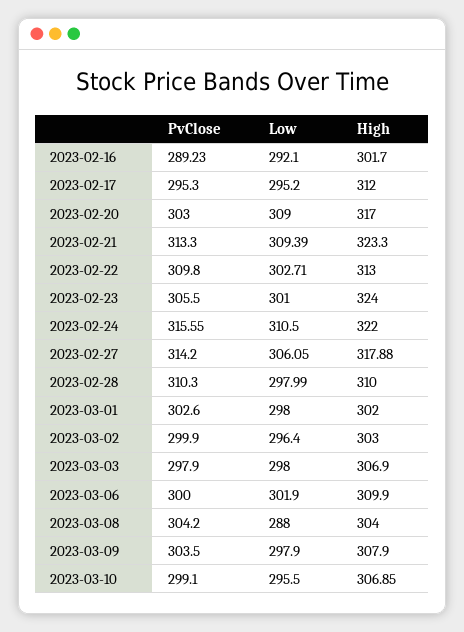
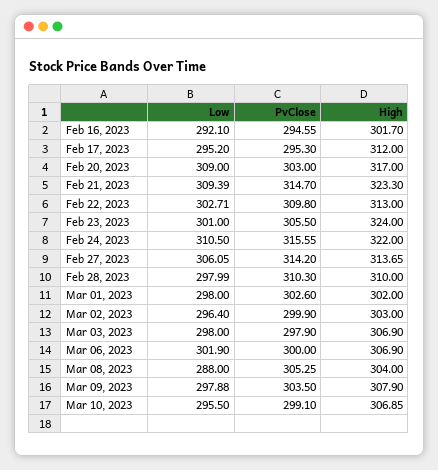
  {
    "PvClose": {
-     "2023-02-16": 289.23,
+     "2023-02-16": 294.55,
      "2023-02-17": 295.3,
      "2023-02-20": 303,
-     "2023-02-21": 313.3,
+     "2023-02-21": 314.7,
      "2023-02-22": 309.8,
      "2023-02-23": 305.5,
      "2023-02-24": 315.55,
      "2023-02-27": 314.2,
      "2023-02-28": 310.3,
      "2023-03-01": 302.6,
      "2023-03-02": 299.9,
      "2023-03-03": 297.9,
      "2023-03-06": 300,
-     "2023-03-08": 304.2,
+     "2023-03-08": 305.25,
      "2023-03-09": 303.5,
      "2023-03-10": 299.1
    },
    "Low": {
      "2023-02-16": 292.1,
      "2023-02-17": 295.2,
      "2023-02-20": 309,
      "2023-02-21": 309.39,
      "2023-02-22": 302.71,
      "2023-02-23": 301,
      "2023-02-24": 310.5,
      "2023-02-27": 306.05,
      "2023-02-28": 297.99,
      "2023-03-01": 298,
      "2023-03-02": 296.4,
      "2023-03-03": 298,
      "2023-03-06": 301.9,
      "2023-03-08": 288,
-     "2023-03-09": 297.9,
+     "2023-03-09": 297.88,
      "2023-03-10": 295.5
    },
    "High": {
      "2023-02-16": 301.7,
      "2023-02-17": 312,
      "2023-02-20": 317,
      "2023-02-21": 323.3,
      "2023-02-22": 313,
      "2023-02-23": 324,
      "2023-02-24": 322,
-     "2023-02-27": 317.88,
+     "2023-02-27": 313.65,
      "2023-02-28": 310,
      "2023-03-01": 302,
      "2023-03-02": 303,
      "2023-03-03": 306.9,
-     "2023-03-06": 309.9,
+     "2023-03-06": 306.9,
      "2023-03-08": 304,
      "2023-03-09": 307.9,
      "2023-03-10": 306.85
    }
  }

